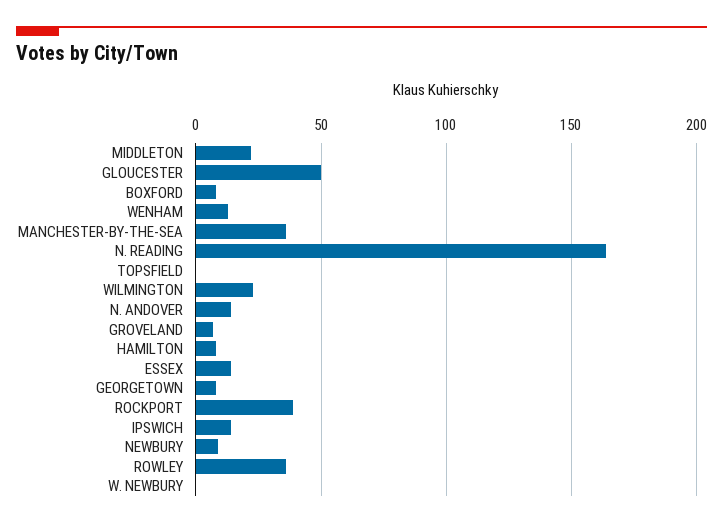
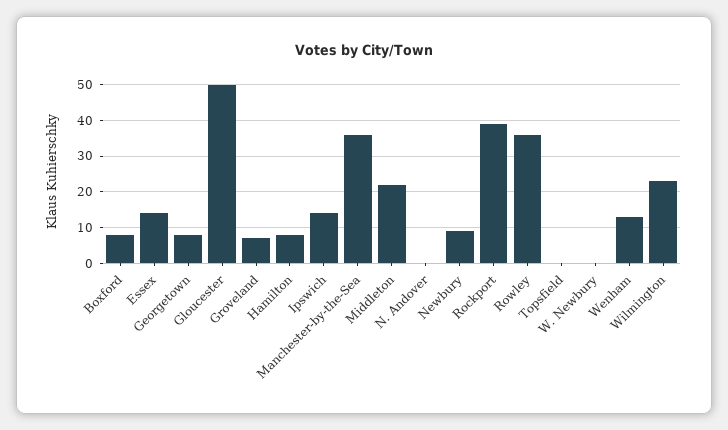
  {
    "MIDDLETON": 20,
    "GLOUCESTER": 50,
    "BOXFORD": 10,
    "WENHAM": 15,
    "MANCHESTER-BY-THE-SEA": 35,
-   "N. READING": 165,
    "TOPSFIELD": 0,
    "WILMINGTON": 25,
-   "N. ANDOVER": 15,
+   "N. ANDOVER": 0,
    "GROVELAND": 5,
    "HAMILTON": 10,
    "ESSEX": 15,
    "GEORGETOWN": 10,
    "ROCKPORT": 40,
    "IPSWICH": 15,
    "NEWBURY": 10,
    "ROWLEY": 35,
    "W. NEWBURY": 0
  }

